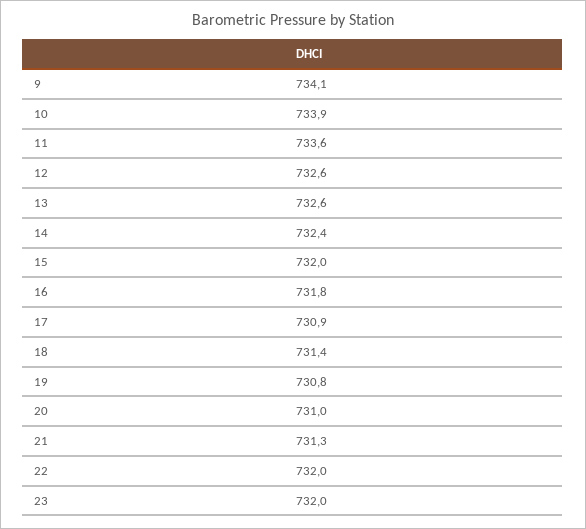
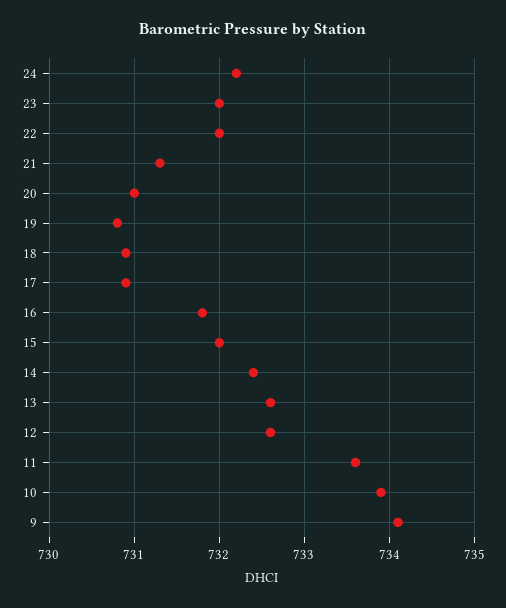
  {
    "9": 734.1,
    "10": 733.9,
    "11": 733.6,
    "12": 732.6,
    "13": 732.6,
    "14": 732.4,
    "15": 732,
    "16": 731.8,
    "17": 730.9,
-   "18": 731.4,
+   "18": 730.9,
    "19": 730.8,
    "20": 731,
    "21": 731.3,
    "22": 732,
-   "23": 732
+   "23": 732,
+   "24": 732.2
  }

